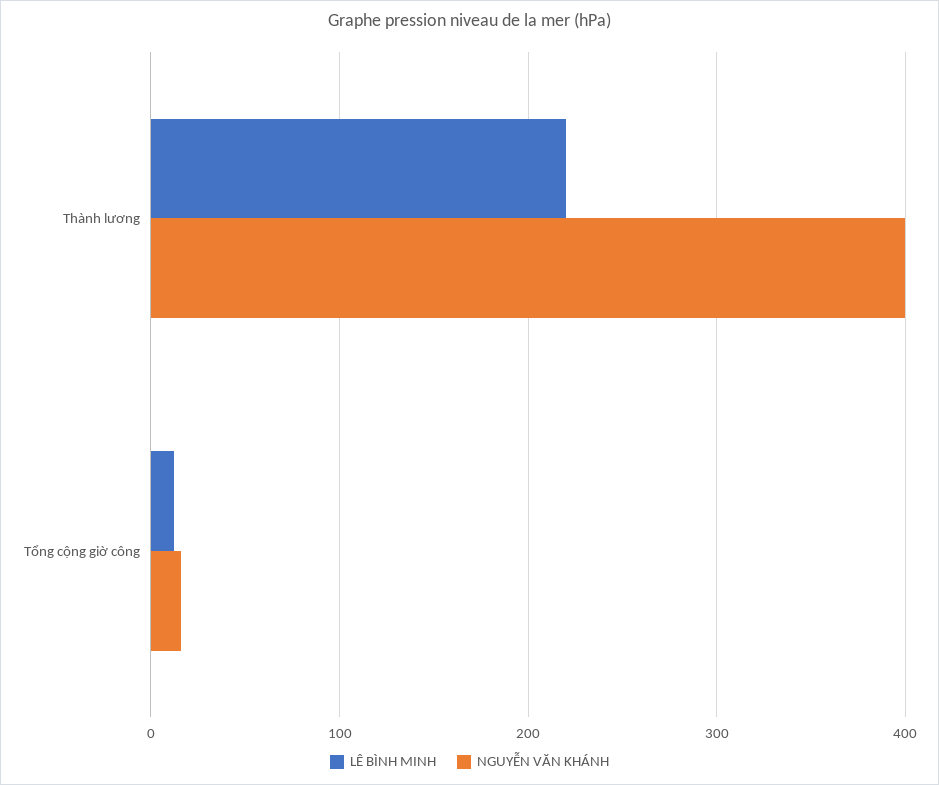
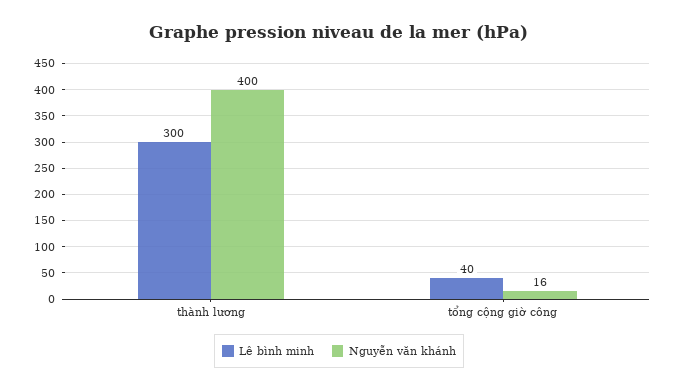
  {
    "LÊ BÌNH MINH": {
-     "Thành lương": 220,
+     "Thành lương": 300,
-     "Tổng cộng giờ công": 10
+     "Tổng cộng giờ công": 40
    },
    "NGUYỄN VĂN KHÁNH": {
      "Thành lương": 400,
      "Tổng cộng giờ công": 16
    }
  }

